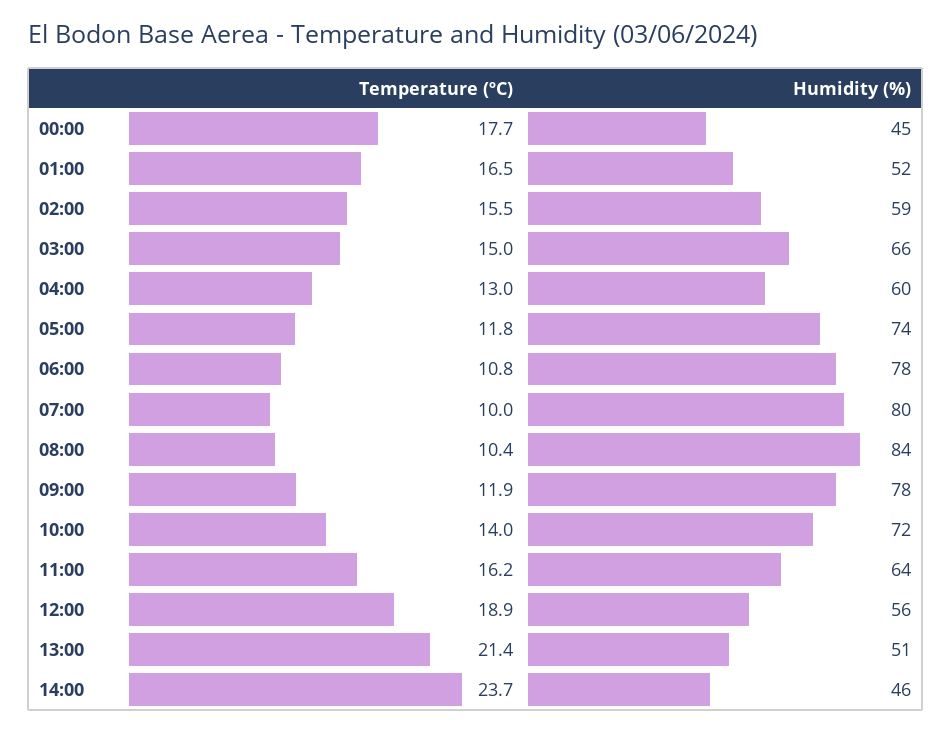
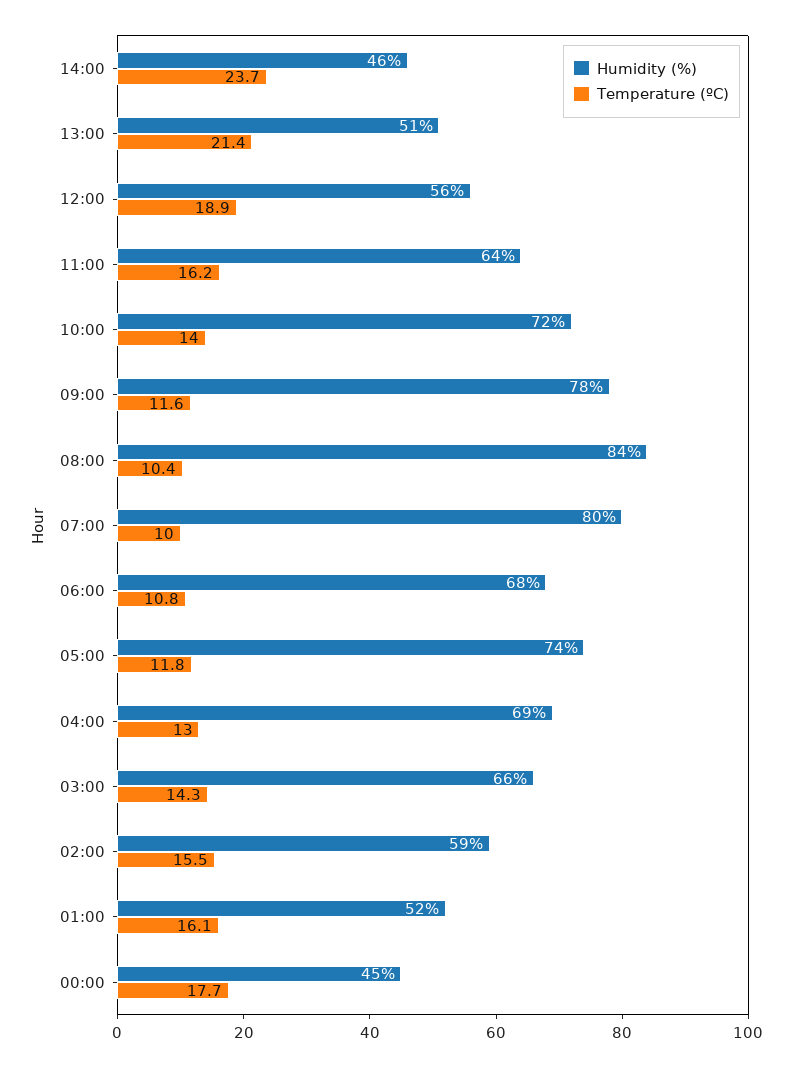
  {
    "Temperature (ºC)": {
      "00:00": 17.7,
-     "01:00": 16.5,
+     "01:00": 16.1,
      "02:00": 15.5,
-     "03:00": 15,
+     "03:00": 14.3,
      "04:00": 13,
      "05:00": 11.8,
      "06:00": 10.8,
      "07:00": 10,
      "08:00": 10.4,
-     "09:00": 11.9,
+     "09:00": 11.6,
      "10:00": 14,
      "11:00": 16.2,
      "12:00": 18.9,
      "13:00": 21.4,
      "14:00": 23.7
    },
    "Humidity (%)": {
      "00:00": 45,
      "01:00": 52,
      "02:00": 59,
      "03:00": 66,
-     "04:00": 60,
+     "04:00": 69,
      "05:00": 74,
-     "06:00": 78,
+     "06:00": 68,
      "07:00": 80,
      "08:00": 84,
      "09:00": 78,
      "10:00": 72,
      "11:00": 64,
      "12:00": 56,
      "13:00": 51,
      "14:00": 46
    }
  }

